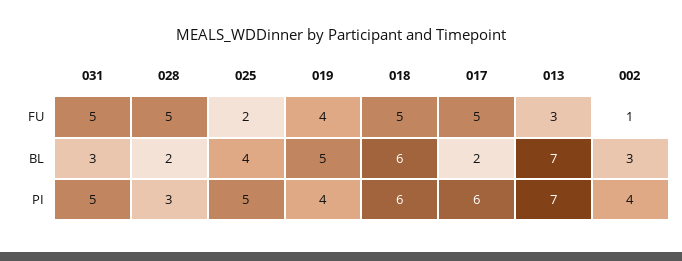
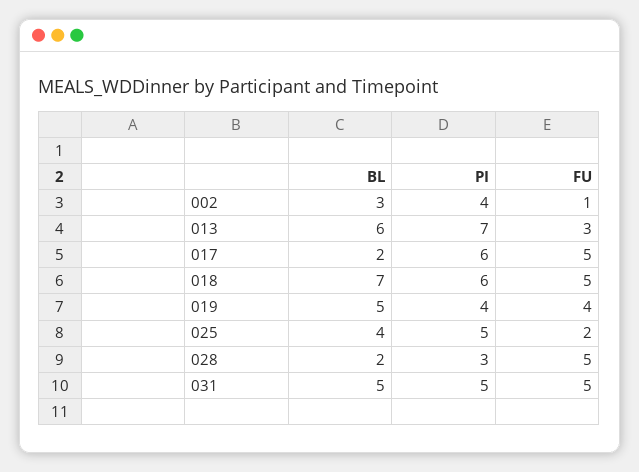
  {
    "031": {
      "FU": 5,
-     "BL": 3,
+     "BL": 5,
      "PI": 5
    },
    "028": {
      "FU": 5,
      "BL": 2,
      "PI": 3
    },
    "025": {
      "FU": 2,
      "BL": 4,
      "PI": 5
    },
    "019": {
      "FU": 4,
      "BL": 5,
      "PI": 4
    },
    "018": {
      "FU": 5,
-     "BL": 6,
+     "BL": 7,
      "PI": 6
    },
    "017": {
      "FU": 5,
      "BL": 2,
      "PI": 6
    },
    "013": {
      "FU": 3,
-     "BL": 7,
+     "BL": 6,
      "PI": 7
    },
    "002": {
      "FU": 1,
      "BL": 3,
      "PI": 4
    }
  }

